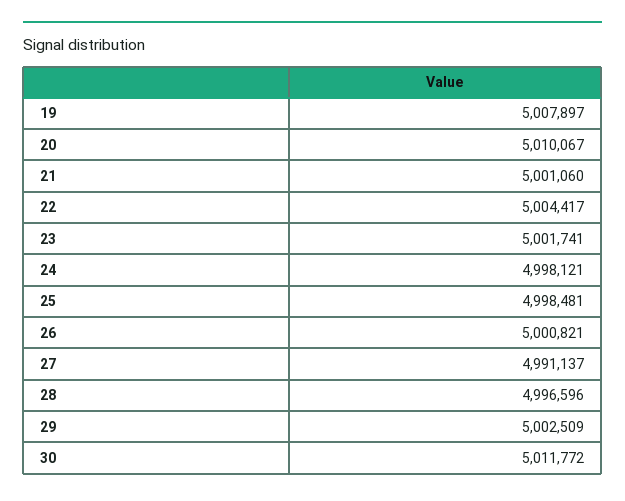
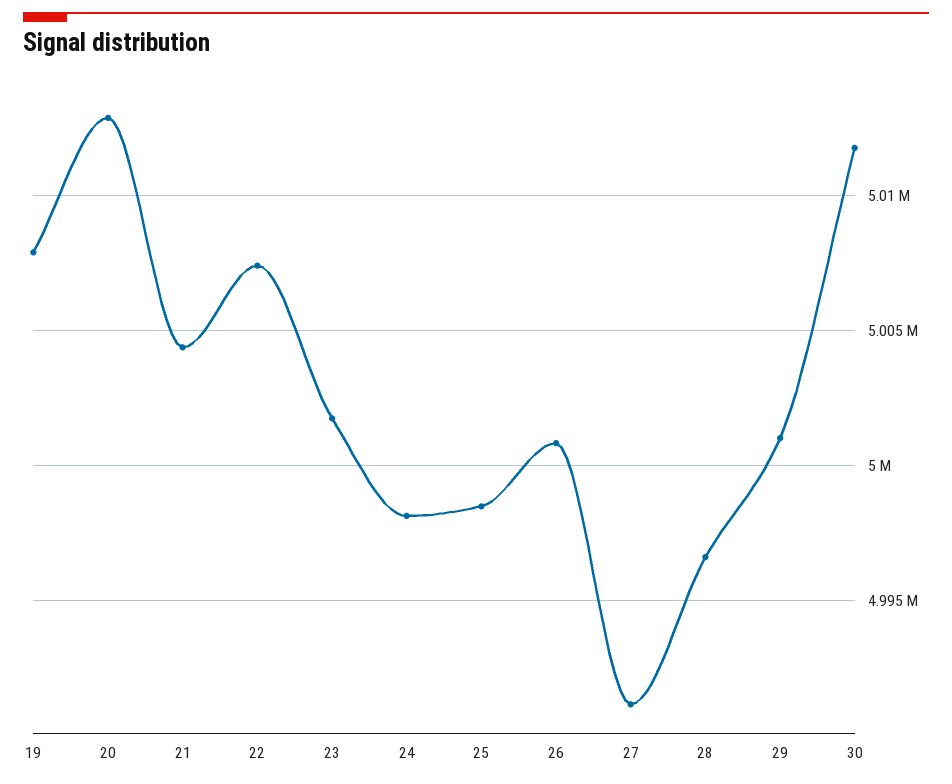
  {
    "19": 5007897,
-   "20": 5010067,
+   "20": 5013000,
-   "21": 5001060,
+   "21": 5004500,
-   "22": 5004417,
+   "22": 5007500,
    "23": 5001741,
    "24": 4998121,
    "25": 4998481,
    "26": 5000821,
    "27": 4991137,
    "28": 4996596,
-   "29": 5002509,
+   "29": 5001000,
    "30": 5011772
  }

